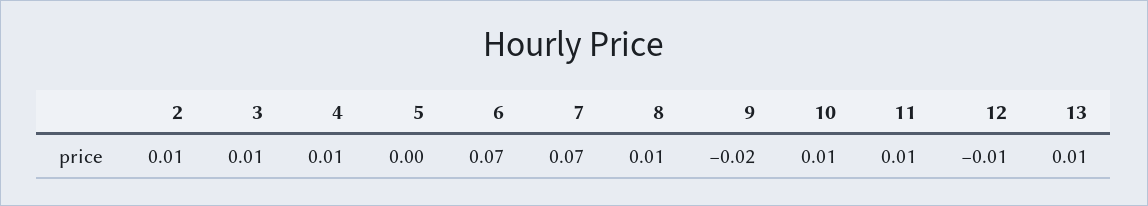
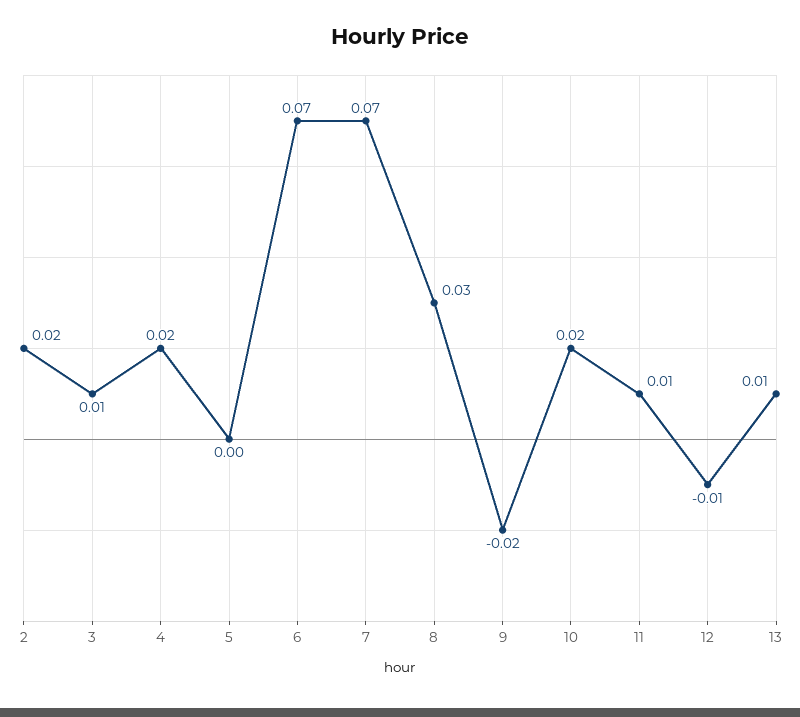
  {
-   "2": 0.01,
+   "2": 0.02,
    "3": 0.01,
-   "4": 0.01,
+   "4": 0.02,
    "5": 0,
    "6": 0.07,
    "7": 0.07,
-   "8": 0.01,
+   "8": 0.03,
    "9": -0.02,
-   "10": 0.01,
+   "10": 0.02,
    "11": 0.01,
    "12": -0.01,
    "13": 0.01
  }

